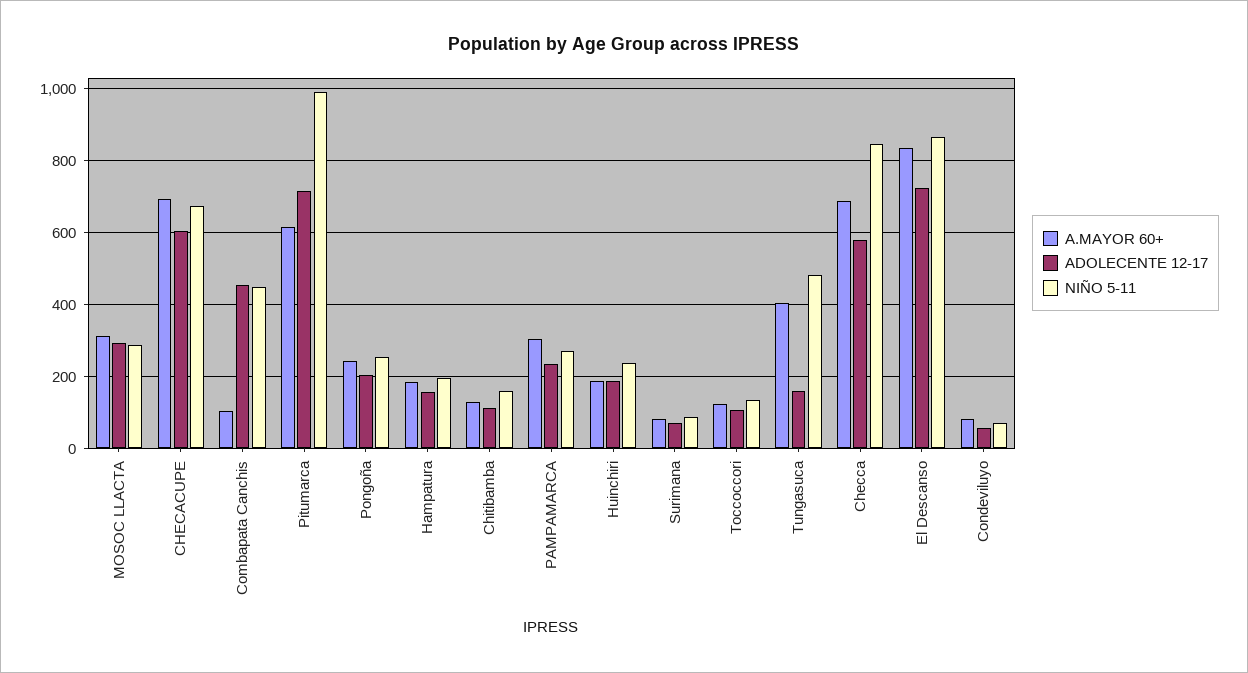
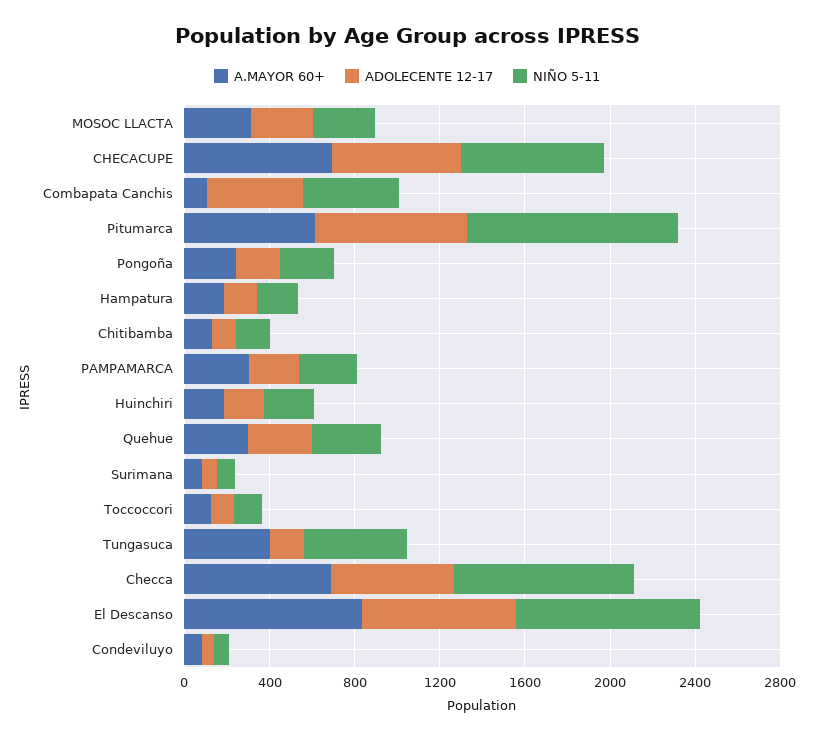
  {
    "A.MAYOR 60+": {
      "MOSOC LLACTA": 320,
      "CHECACUPE": 700,
      "Combapata Canchis": 100,
      "Pitumarca": 620,
      "Pongoña": 240,
      "Hampatura": 180,
      "Chitibamba": 140,
      "PAMPAMARCA": 300,
      "Huinchiri": 180,
      "Surimana": 80,
      "Toccoccori": 120,
      "Tungasuca": 400,
      "Checca": 680,
      "El Descanso": 840,
-     "Condeviluyo": 80
+     "Condeviluyo": 80,
+     "Quehue": 300
    },
    "ADOLECENTE 12-17": {
      "MOSOC LLACTA": 300,
      "CHECACUPE": 600,
      "Combapata Canchis": 460,
      "Pitumarca": 720,
      "Pongoña": 200,
      "Hampatura": 160,
      "Chitibamba": 120,
      "PAMPAMARCA": 240,
      "Huinchiri": 180,
      "Surimana": 80,
      "Toccoccori": 100,
      "Tungasuca": 160,
      "Checca": 580,
      "El Descanso": 720,
-     "Condeviluyo": 60
+     "Condeviluyo": 60,
+     "Quehue": 300
    },
    "NIÑO 5-11": {
      "MOSOC LLACTA": 280,
      "CHECACUPE": 680,
      "Combapata Canchis": 440,
      "Pitumarca": 980,
      "Pongoña": 260,
      "Hampatura": 200,
      "Chitibamba": 160,
      "PAMPAMARCA": 280,
      "Huinchiri": 240,
      "Surimana": 80,
      "Toccoccori": 140,
      "Tungasuca": 480,
      "Checca": 840,
      "El Descanso": 860,
-     "Condeviluyo": 80
+     "Condeviluyo": 80,
+     "Quehue": 300
    }
  }

